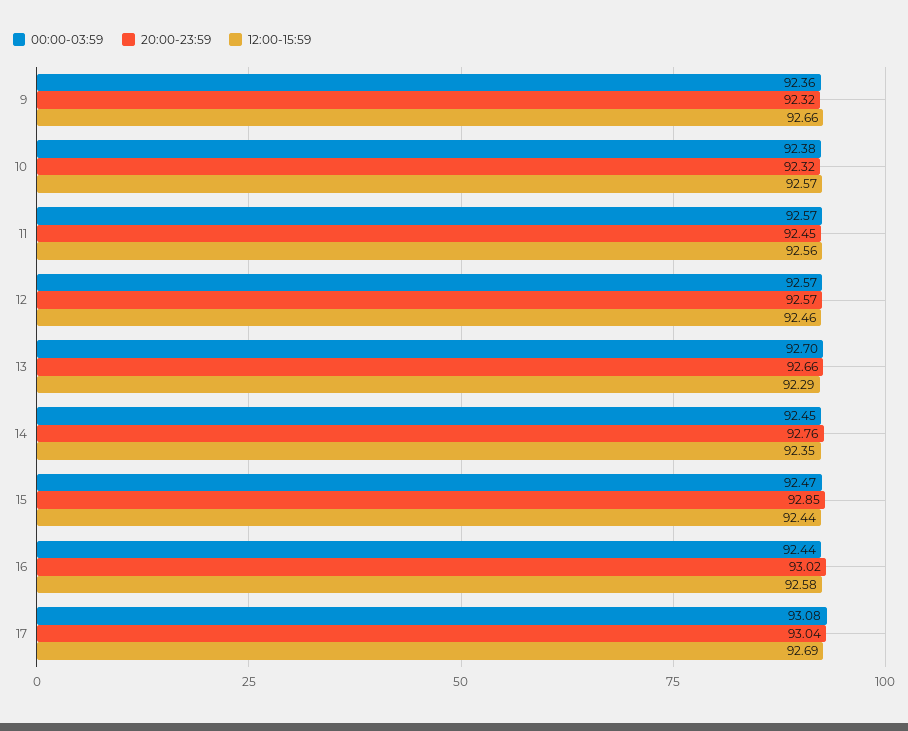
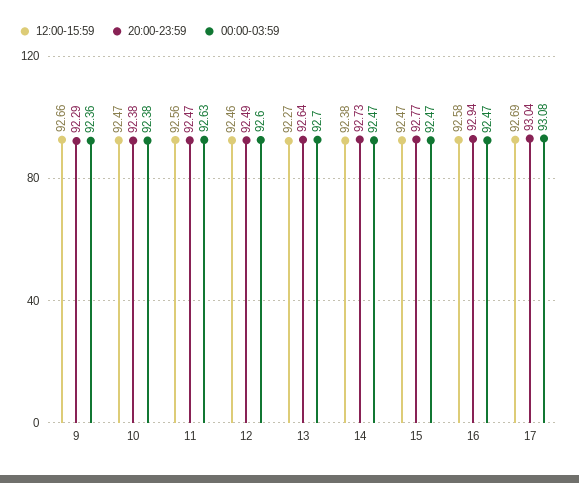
  {
    "00:00-03:59": {
      "9": 92.36,
      "10": 92.38,
-     "11": 92.57,
+     "11": 92.63,
-     "12": 92.57,
+     "12": 92.6,
      "13": 92.7,
-     "14": 92.45,
+     "14": 92.47,
      "15": 92.47,
-     "16": 92.44,
+     "16": 92.47,
      "17": 93.08
    },
    "20:00-23:59": {
-     "9": 92.32,
+     "9": 92.29,
-     "10": 92.32,
+     "10": 92.38,
-     "11": 92.45,
+     "11": 92.47,
-     "12": 92.57,
+     "12": 92.49,
-     "13": 92.66,
+     "13": 92.64,
-     "14": 92.76,
+     "14": 92.73,
-     "15": 92.85,
+     "15": 92.77,
-     "16": 93.02,
+     "16": 92.94,
      "17": 93.04
    },
    "12:00-15:59": {
      "9": 92.66,
-     "10": 92.57,
+     "10": 92.47,
      "11": 92.56,
      "12": 92.46,
-     "13": 92.29,
+     "13": 92.27,
-     "14": 92.35,
+     "14": 92.38,
-     "15": 92.44,
+     "15": 92.47,
      "16": 92.58,
      "17": 92.69
    }
  }

